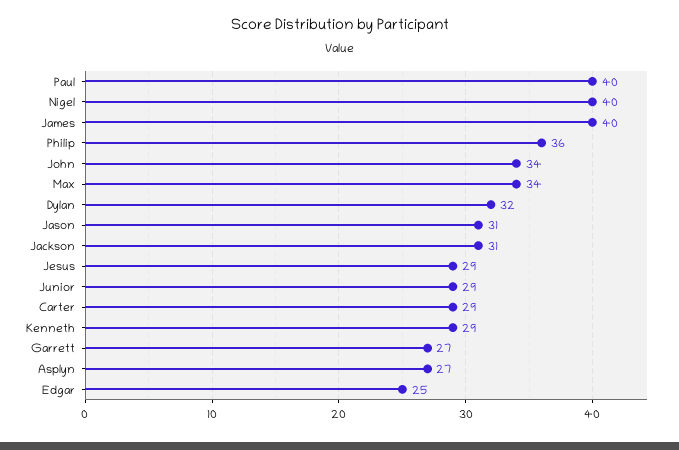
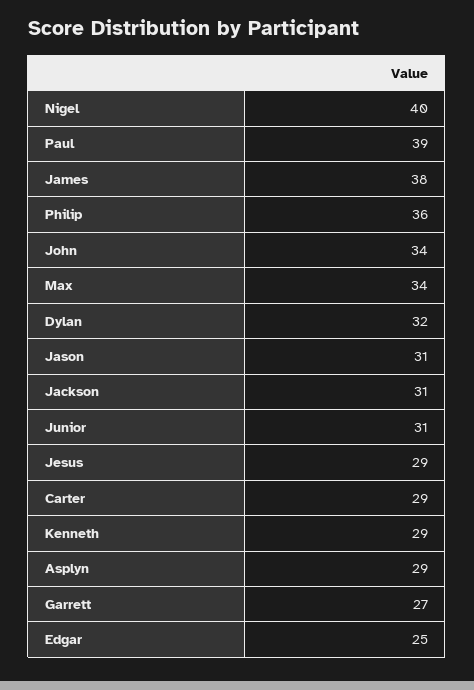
  {
-   "Paul": 40,
+   "Paul": 39,
    "Nigel": 40,
-   "James": 40,
+   "James": 38,
    "Philip": 36,
    "John": 34,
    "Max": 34,
    "Dylan": 32,
    "Jason": 31,
    "Jackson": 31,
    "Jesus": 29,
-   "Junior": 29,
+   "Junior": 31,
    "Carter": 29,
    "Kenneth": 29,
    "Garrett": 27,
-   "Asplyn": 27,
+   "Asplyn": 29,
    "Edgar": 25
  }

